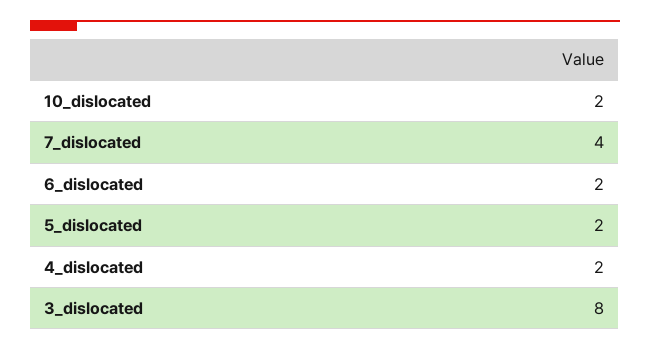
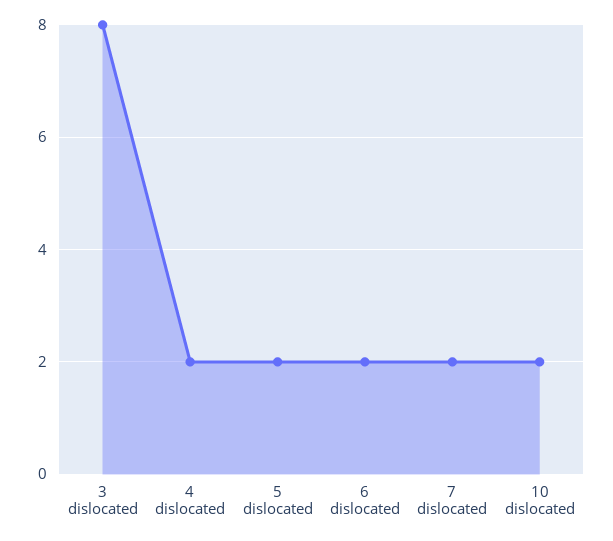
  {
    "10_dislocated": 2,
-   "7_dislocated": 4,
+   "7_dislocated": 2,
    "6_dislocated": 2,
    "5_dislocated": 2,
    "4_dislocated": 2,
    "3_dislocated": 8
  }

